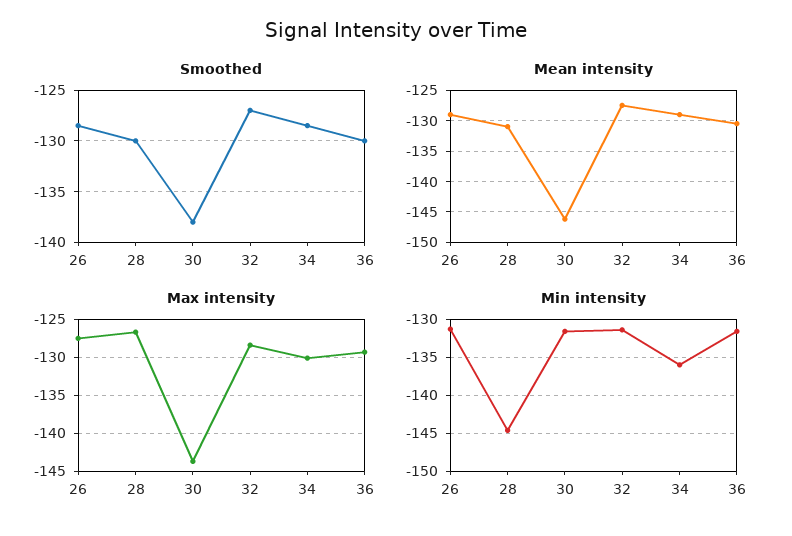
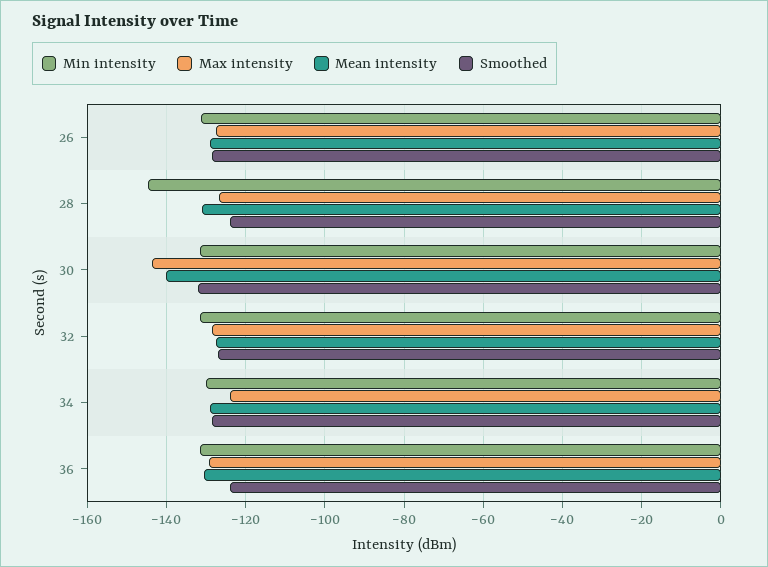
  {
    "Smoothed": {
      "26": -129,
-     "28": -130,
+     "28": -124,
-     "30": -138,
+     "30": -132,
      "32": -127,
      "34": -129,
-     "36": -130
+     "36": -124
    },
    "Mean intensity": {
      "26": -129,
      "28": -131,
-     "30": -146,
+     "30": -140,
      "32": -128,
      "34": -129,
      "36": -131
    },
    "Max intensity": {
      "26": -128,
      "28": -127,
      "30": -144,
      "32": -128,
-     "34": -130,
+     "34": -124,
      "36": -129
    },
    "Min intensity": {
      "26": -131,
      "28": -145,
      "30": -132,
      "32": -131,
-     "34": -136,
+     "34": -130,
      "36": -132
    }
  }

